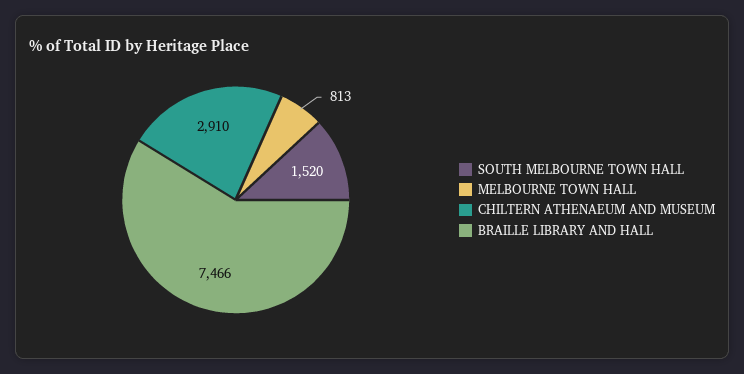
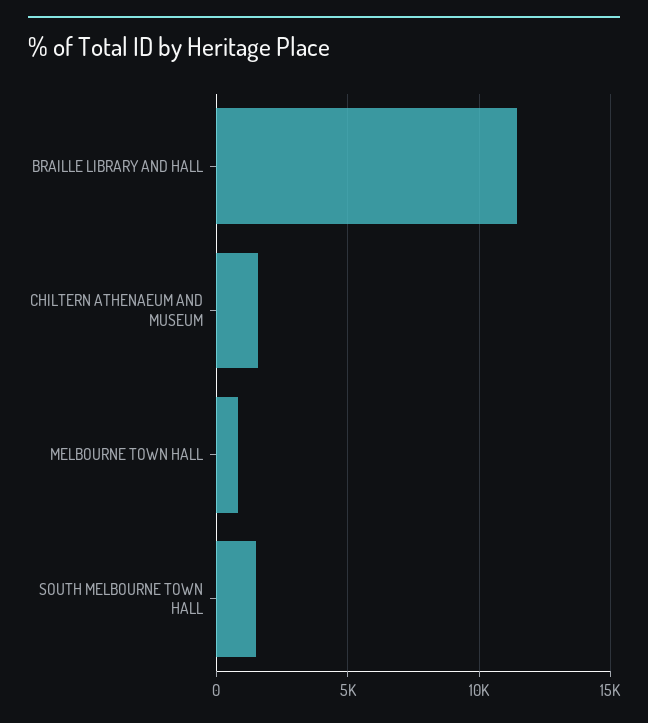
  {
    "SOUTH MELBOURNE TOWN HALL": 1520,
    "MELBOURNE TOWN HALL": 813,
-   "CHILTERN ATHENAEUM AND MUSEUM": 2910,
+   "CHILTERN ATHENAEUM AND MUSEUM": 1500,
-   "BRAILLE LIBRARY AND HALL": 7466
+   "BRAILLE LIBRARY AND HALL": 11500
  }

